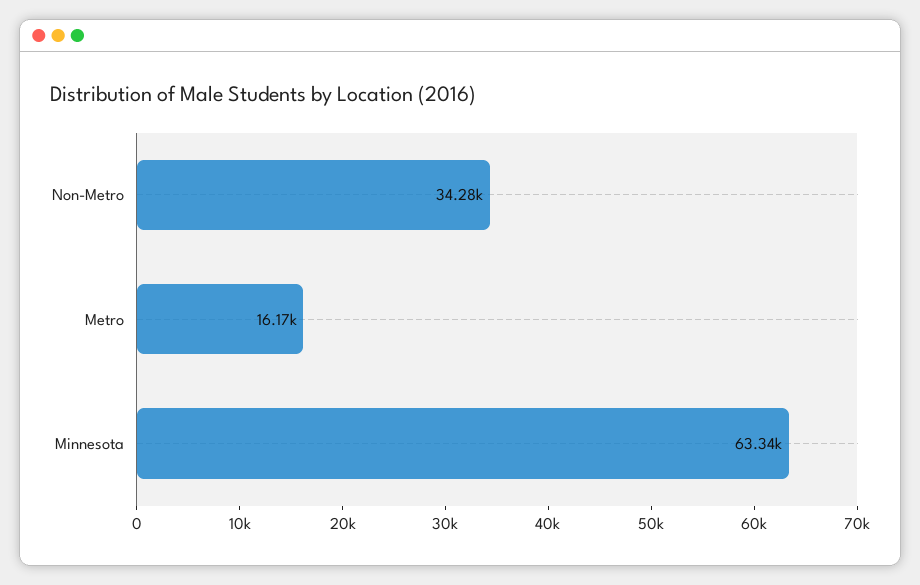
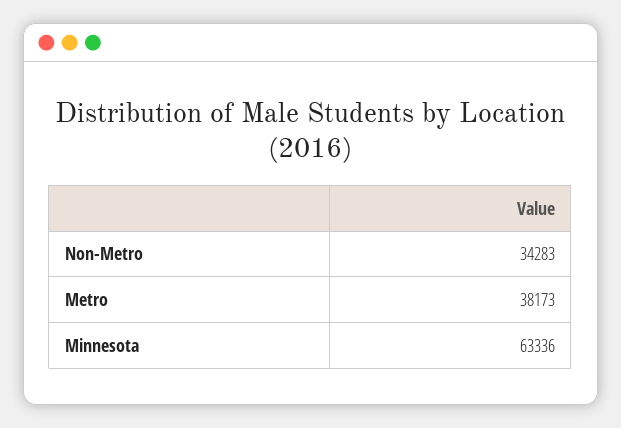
  {
    "Non-Metro": 34283,
-   "Metro": 16170,
+   "Metro": 38173,
    "Minnesota": 63336
  }

